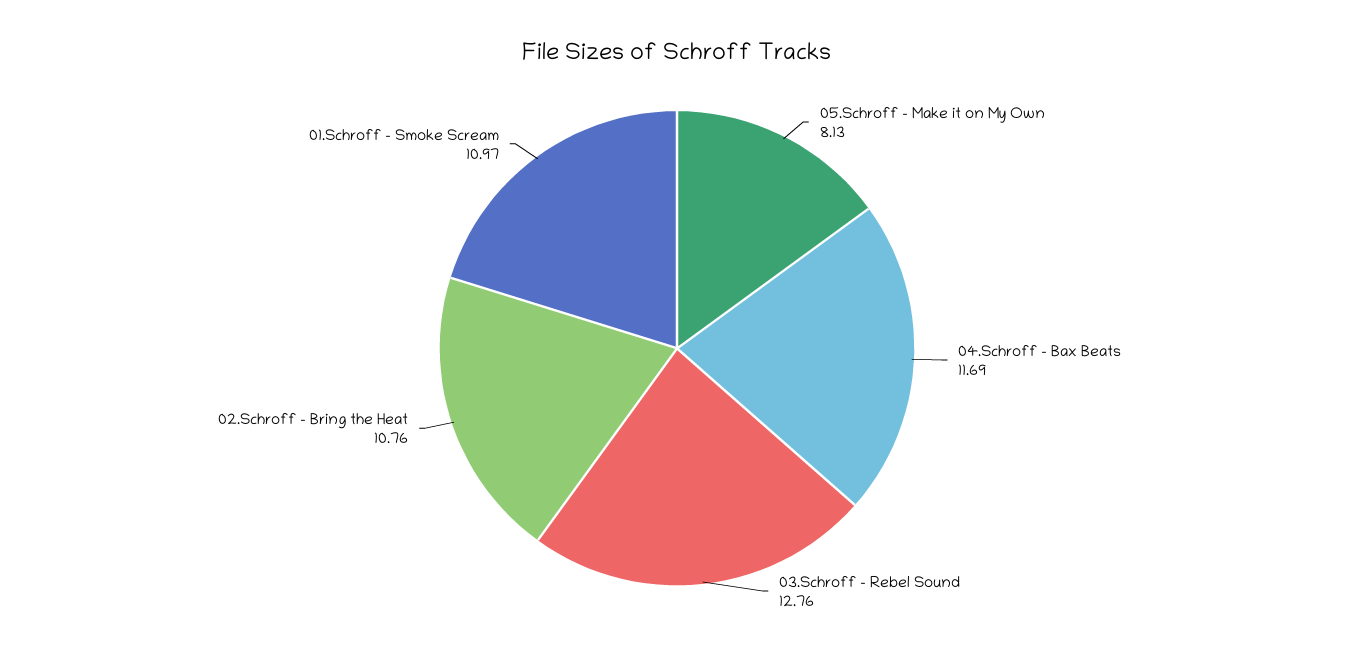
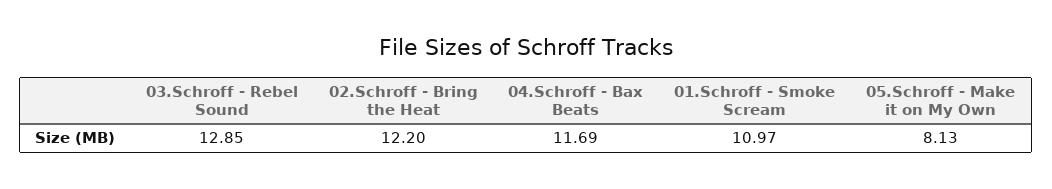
  {
    "05.Schroff - Make it on My Own": 8.13,
    "04.Schroff - Bax Beats": 11.69,
-   "03.Schroff - Rebel Sound": 12.76,
+   "03.Schroff - Rebel Sound": 12.85,
-   "02.Schroff - Bring the Heat": 10.76,
+   "02.Schroff - Bring the Heat": 12.2,
    "01.Schroff - Smoke Scream": 10.97
  }

